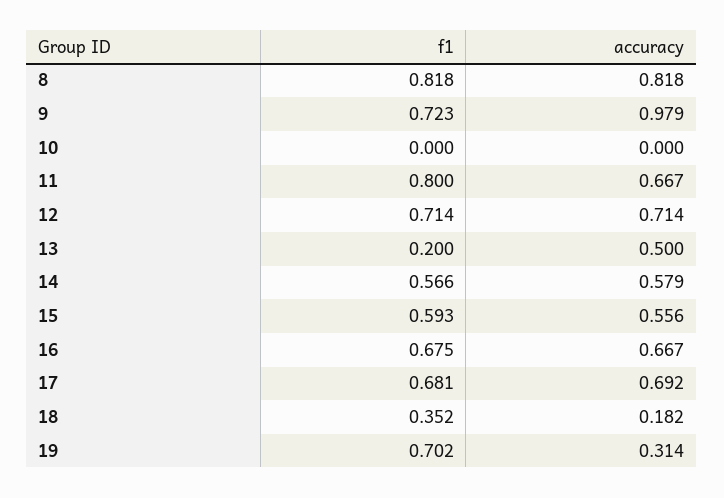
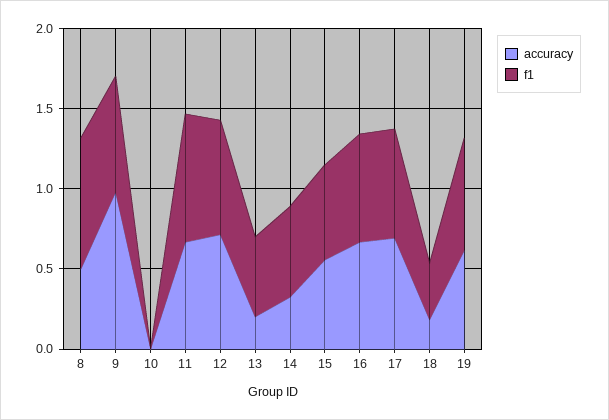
  {
    "f1": {
      "8": 0.818,
      "9": 0.723,
      "10": 0,
      "11": 0.8,
      "12": 0.714,
-     "13": 0.2,
+     "13": 0.5,
      "14": 0.566,
      "15": 0.593,
      "16": 0.675,
      "17": 0.681,
      "18": 0.352,
      "19": 0.702
    },
    "accuracy": {
-     "8": 0.818,
+     "8": 0.5,
      "9": 0.979,
      "10": 0,
      "11": 0.667,
      "12": 0.714,
-     "13": 0.5,
+     "13": 0.2,
-     "14": 0.579,
+     "14": 0.3,
      "15": 0.556,
      "16": 0.667,
      "17": 0.692,
      "18": 0.182,
-     "19": 0.314
+     "19": 0.6
    }
  }

